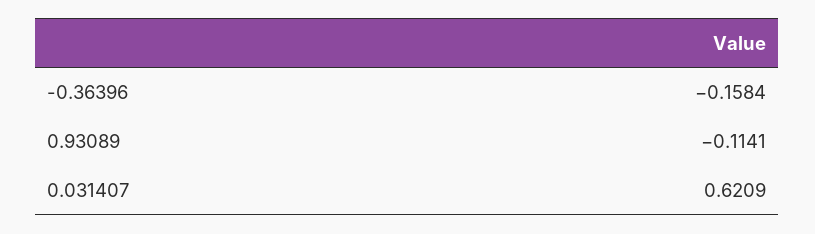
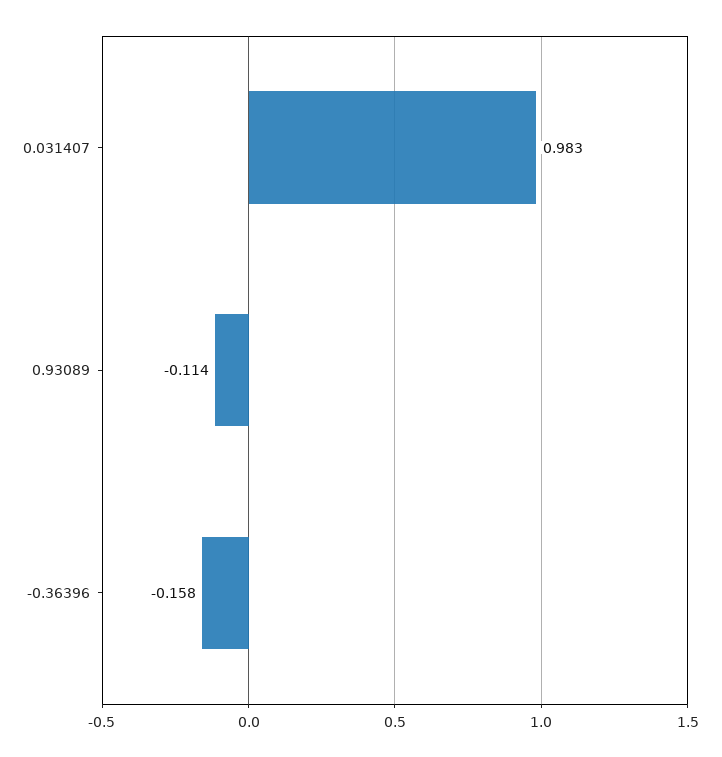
  {
    "-0.36396": -0.1584,
    "0.93089": -0.1141,
-   "0.031407": 0.6209
+   "0.031407": 0.983
  }

